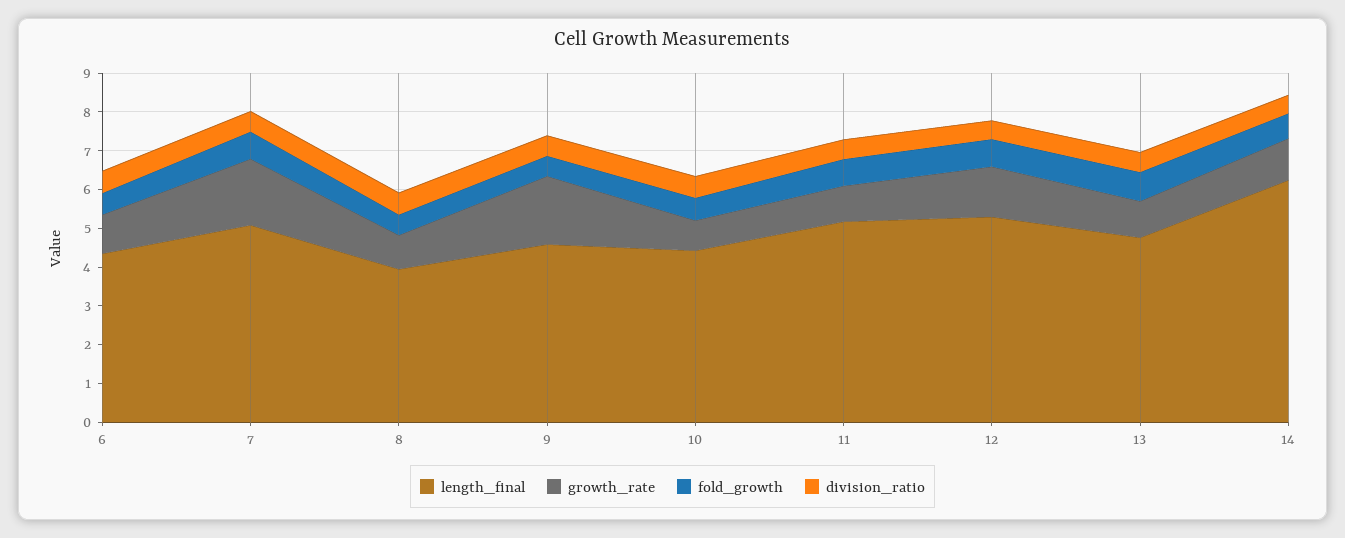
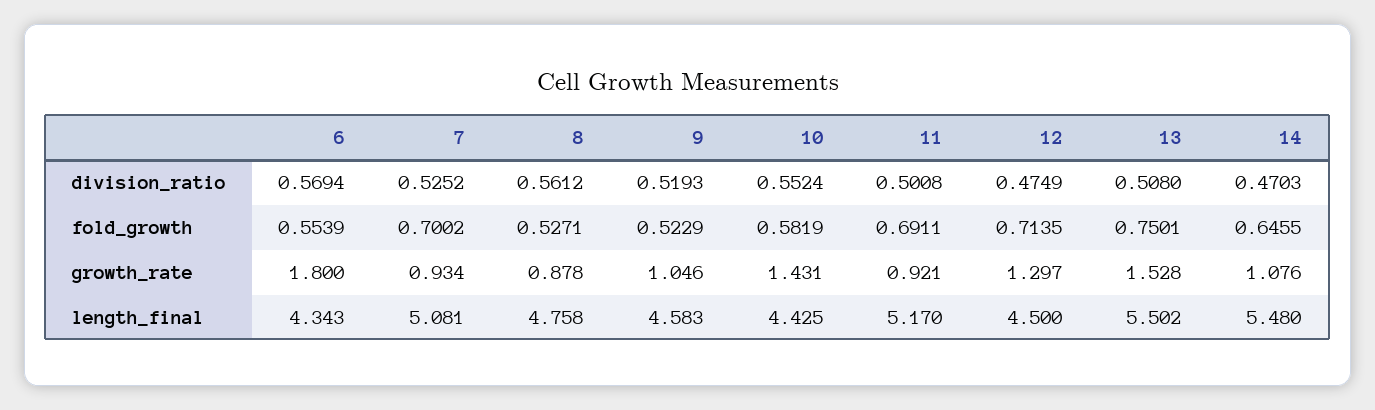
  {
    "length_final": {
      "6": 4.343,
      "7": 5.081,
-     "8": 4,
+     "8": 4.758,
      "9": 4.583,
      "10": 4.425,
      "11": 5.17,
-     "12": 5.25,
+     "12": 4.5,
-     "13": 4.75,
+     "13": 5.502,
-     "14": 6.25
+     "14": 5.48
    },
    "growth_rate": {
-     "6": 1,
+     "6": 1.8,
-     "7": 1.75,
+     "7": 0.934,
      "8": 0.878,
-     "9": 1.75,
+     "9": 1.046,
-     "10": 0.75,
+     "10": 1.431,
      "11": 0.921,
      "12": 1.297,
-     "13": 1,
+     "13": 1.528,
      "14": 1.076
    },
    "fold_growth": {
      "6": 0.5539,
      "7": 0.7002,
      "8": 0.5271,
      "9": 0.5229,
      "10": 0.5819,
      "11": 0.6911,
      "12": 0.7135,
      "13": 0.7501,
      "14": 0.6455
    },
    "division_ratio": {
      "6": 0.5694,
      "7": 0.5252,
      "8": 0.5612,
      "9": 0.5193,
      "10": 0.5524,
      "11": 0.5008,
      "12": 0.4749,
      "13": 0.508,
      "14": 0.4703
    }
  }

